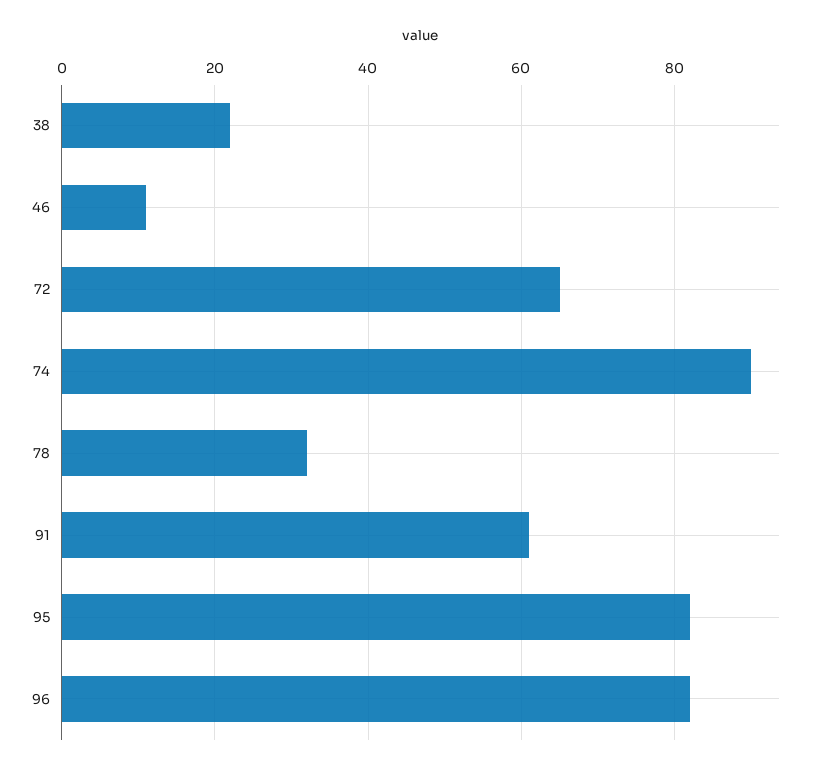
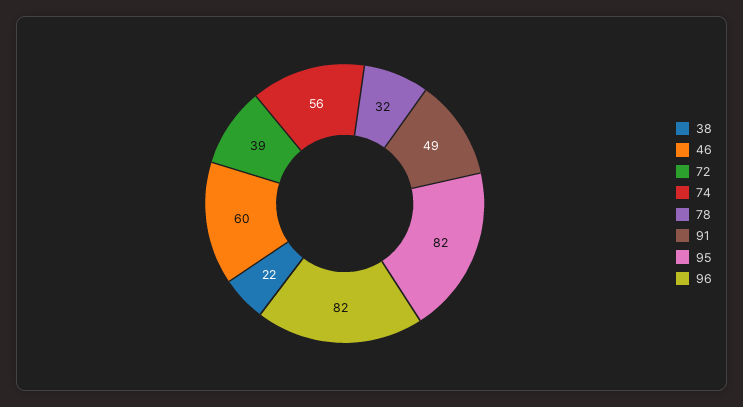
  {
    "38": 22,
-   "46": 10,
+   "46": 60,
-   "72": 65,
+   "72": 39,
-   "74": 90,
+   "74": 56,
    "78": 32,
-   "91": 60,
+   "91": 49,
    "95": 82,
    "96": 82
  }

